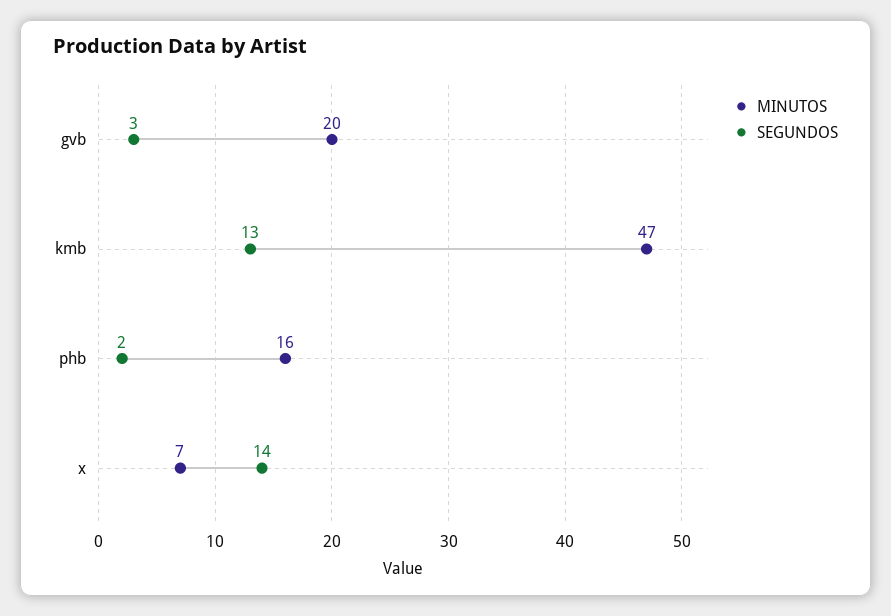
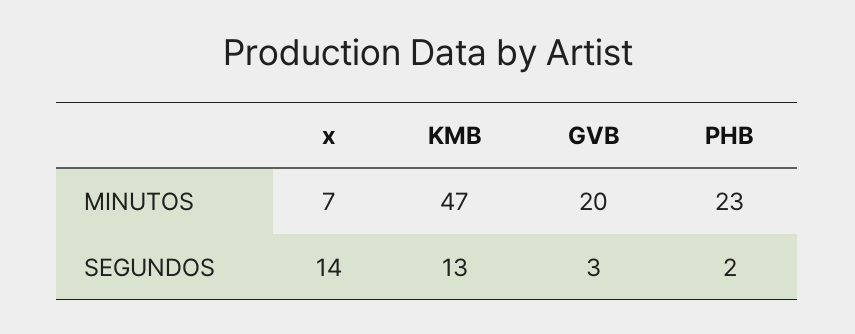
  {
    "MINUTOS": {
      "gvb": 20,
      "kmb": 47,
-     "phb": 16,
+     "phb": 23,
      "x": 7
    },
    "SEGUNDOS": {
      "gvb": 3,
      "kmb": 13,
      "phb": 2,
      "x": 14
    }
  }

